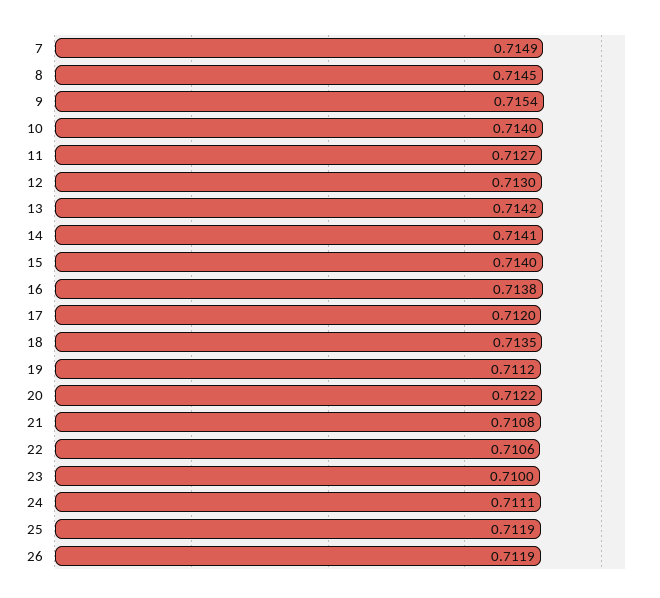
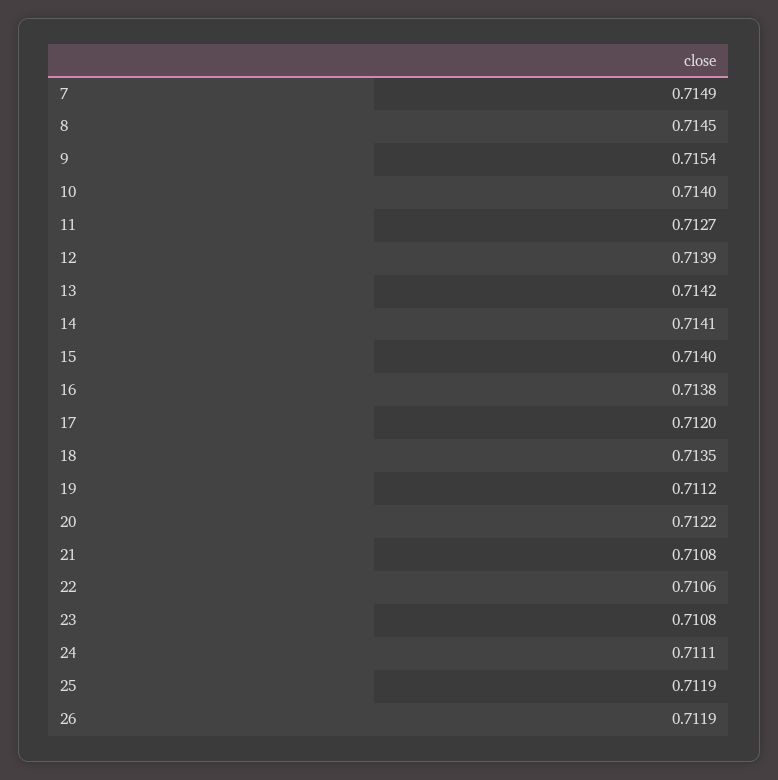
  {
    "7": 0.7149,
    "8": 0.7145,
    "9": 0.7154,
    "10": 0.714,
    "11": 0.7127,
-   "12": 0.713,
+   "12": 0.7139,
    "13": 0.7142,
    "14": 0.7141,
    "15": 0.714,
    "16": 0.7138,
    "17": 0.712,
    "18": 0.7135,
    "19": 0.7112,
    "20": 0.7122,
    "21": 0.7108,
    "22": 0.7106,
-   "23": 0.71,
+   "23": 0.7108,
    "24": 0.7111,
    "25": 0.7119,
    "26": 0.7119
  }

